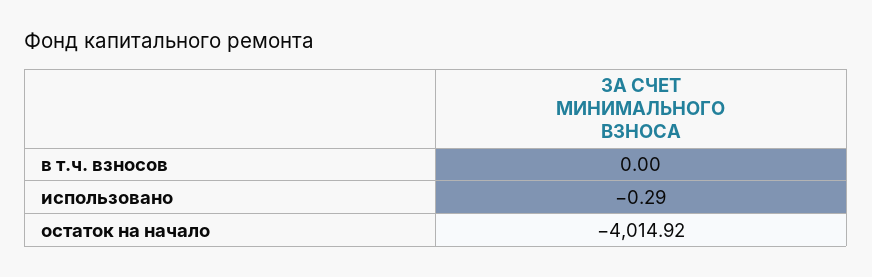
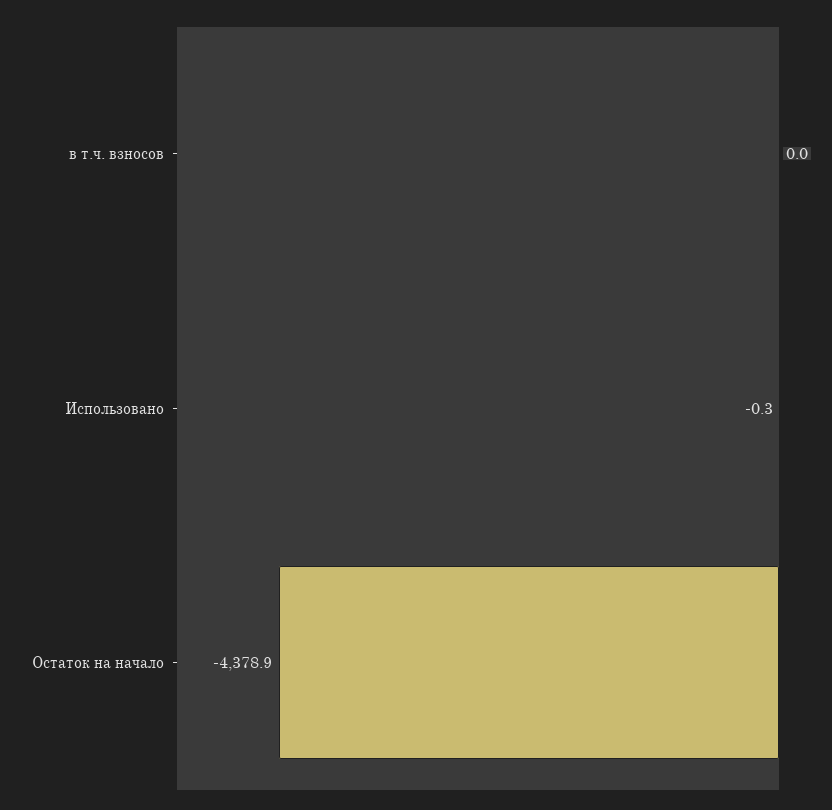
  {
    "в т.ч. взносов": 0,
    "использовано": -0.29,
-   "остаток на начало": -4014.92
+   "остаток на начало": -4378.9
  }

